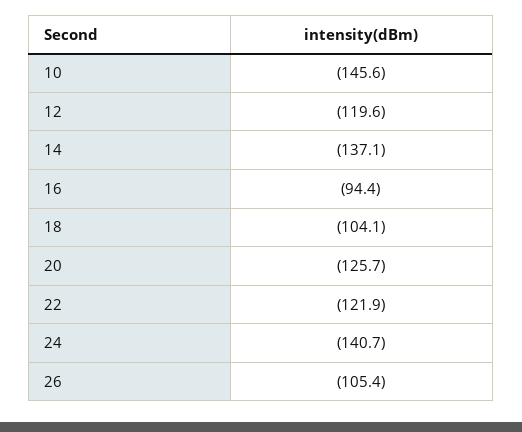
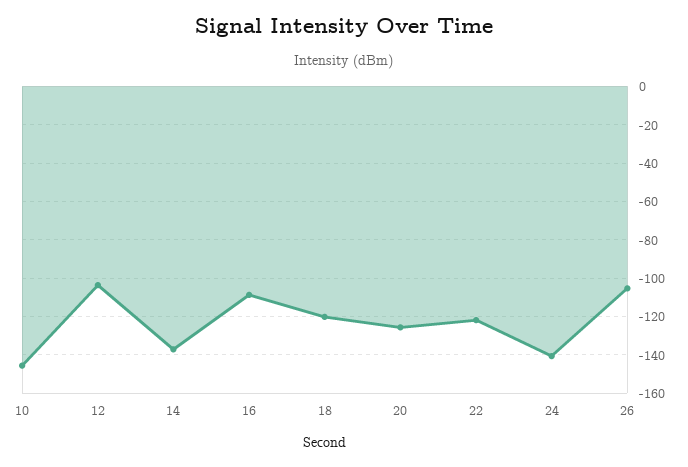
  {
    "10": -145.6,
-   "12": -119.6,
+   "12": -105,
    "14": -137.1,
-   "16": -94.4,
+   "16": -110,
-   "18": -104.1,
+   "18": -120,
    "20": -125.7,
    "22": -121.9,
    "24": -140.7,
    "26": -105.4
  }

